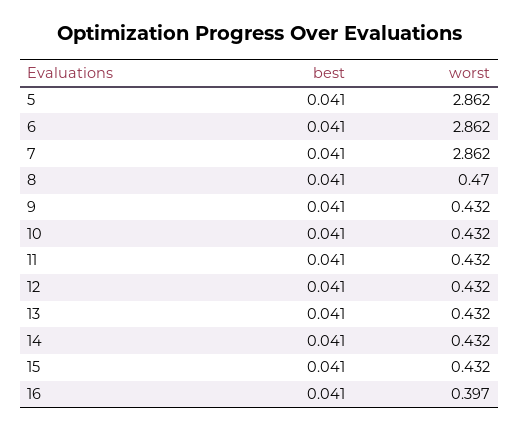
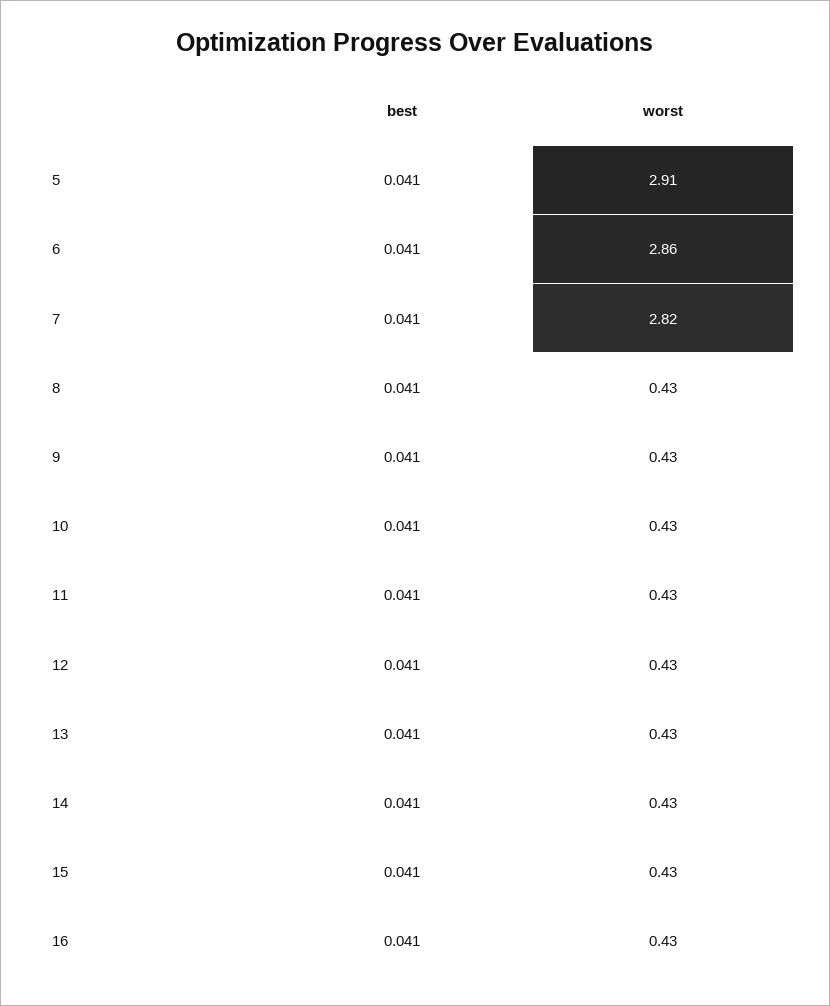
  {
    "best": {
      "5": 0.041,
      "6": 0.041,
      "7": 0.041,
      "8": 0.041,
      "9": 0.041,
      "10": 0.041,
      "11": 0.041,
      "12": 0.041,
      "13": 0.041,
      "14": 0.041,
      "15": 0.041,
      "16": 0.041
    },
    "worst": {
-     "5": 2.862,
+     "5": 2.91,
      "6": 2.862,
-     "7": 2.862,
+     "7": 2.82,
-     "8": 0.47,
+     "8": 0.43,
      "9": 0.432,
      "10": 0.432,
      "11": 0.432,
      "12": 0.432,
      "13": 0.432,
      "14": 0.432,
      "15": 0.432,
-     "16": 0.397
+     "16": 0.43
    }
  }

